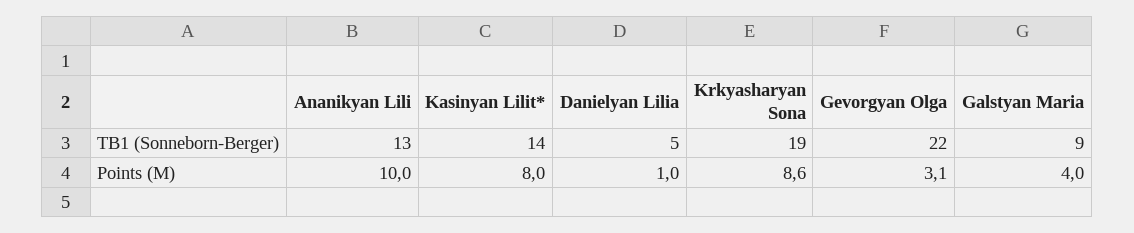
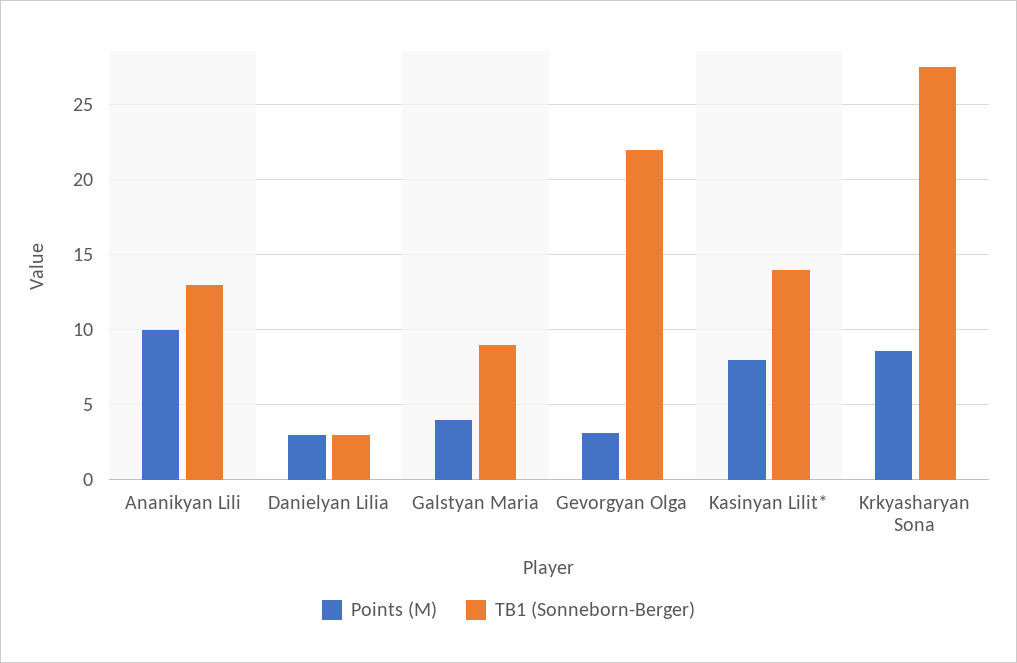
  {
    "TB1 (Sonneborn-Berger)": {
      "Ananikyan Lili": 13,
      "Kasinyan Lilit*": 14,
-     "Danielyan Lilia": 5,
+     "Danielyan Lilia": 3,
-     "Krkyasharyan Sona": 19,
+     "Krkyasharyan Sona": 27.5,
      "Gevorgyan Olga": 22,
      "Galstyan Maria": 9
    },
    "Points (M)": {
      "Ananikyan Lili": 10,
      "Kasinyan Lilit*": 8,
-     "Danielyan Lilia": 1,
+     "Danielyan Lilia": 3,
      "Krkyasharyan Sona": 8.6,
      "Gevorgyan Olga": 3.1,
      "Galstyan Maria": 4
    }
  }

